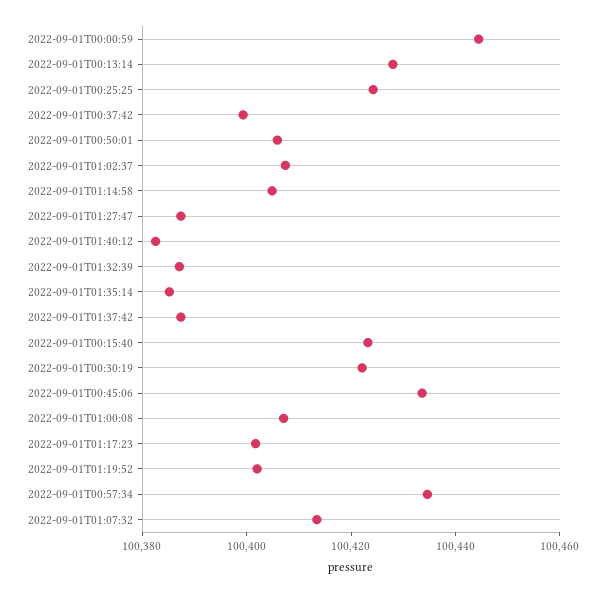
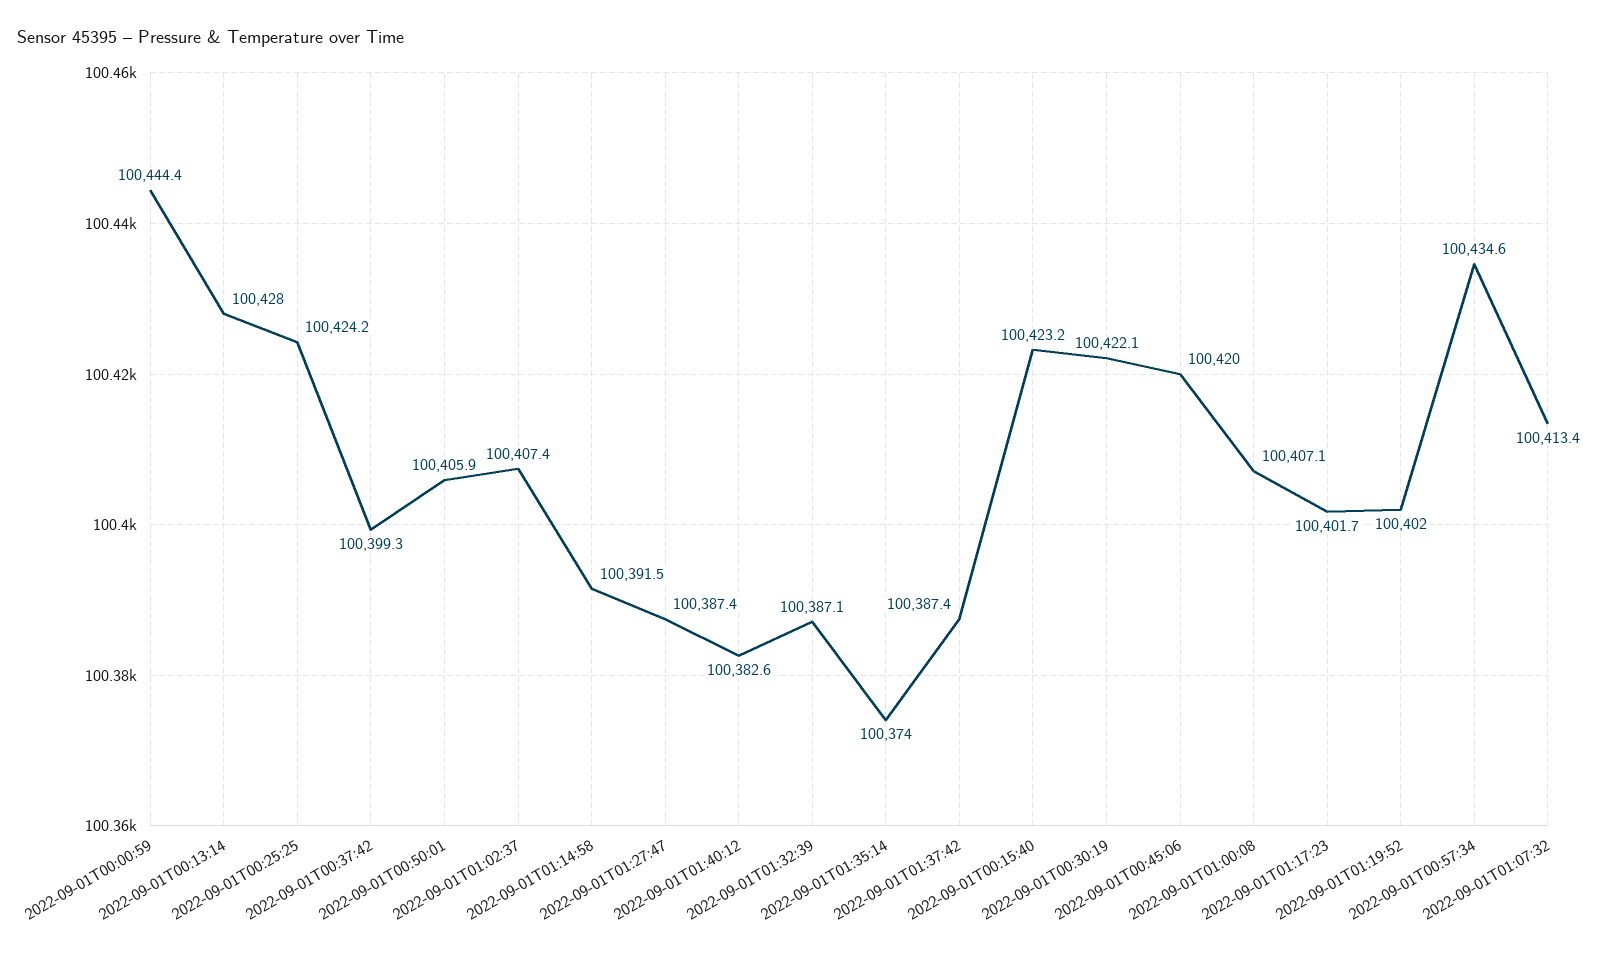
  {
    "2022-09-01T00:00:59": 100444.4,
    "2022-09-01T00:13:14": 100428,
    "2022-09-01T00:25:25": 100424.2,
    "2022-09-01T00:37:42": 100399.3,
    "2022-09-01T00:50:01": 100405.9,
    "2022-09-01T01:02:37": 100407.4,
-   "2022-09-01T01:14:58": 100405,
+   "2022-09-01T01:14:58": 100391.5,
    "2022-09-01T01:27:47": 100387.4,
    "2022-09-01T01:40:12": 100382.6,
    "2022-09-01T01:32:39": 100387.1,
-   "2022-09-01T01:35:14": 100385,
+   "2022-09-01T01:35:14": 100374,
    "2022-09-01T01:37:42": 100387.4,
    "2022-09-01T00:15:40": 100423.2,
    "2022-09-01T00:30:19": 100422.1,
-   "2022-09-01T00:45:06": 100435,
+   "2022-09-01T00:45:06": 100420,
    "2022-09-01T01:00:08": 100407.1,
    "2022-09-01T01:17:23": 100401.7,
    "2022-09-01T01:19:52": 100402,
    "2022-09-01T00:57:34": 100434.6,
    "2022-09-01T01:07:32": 100413.4
  }

